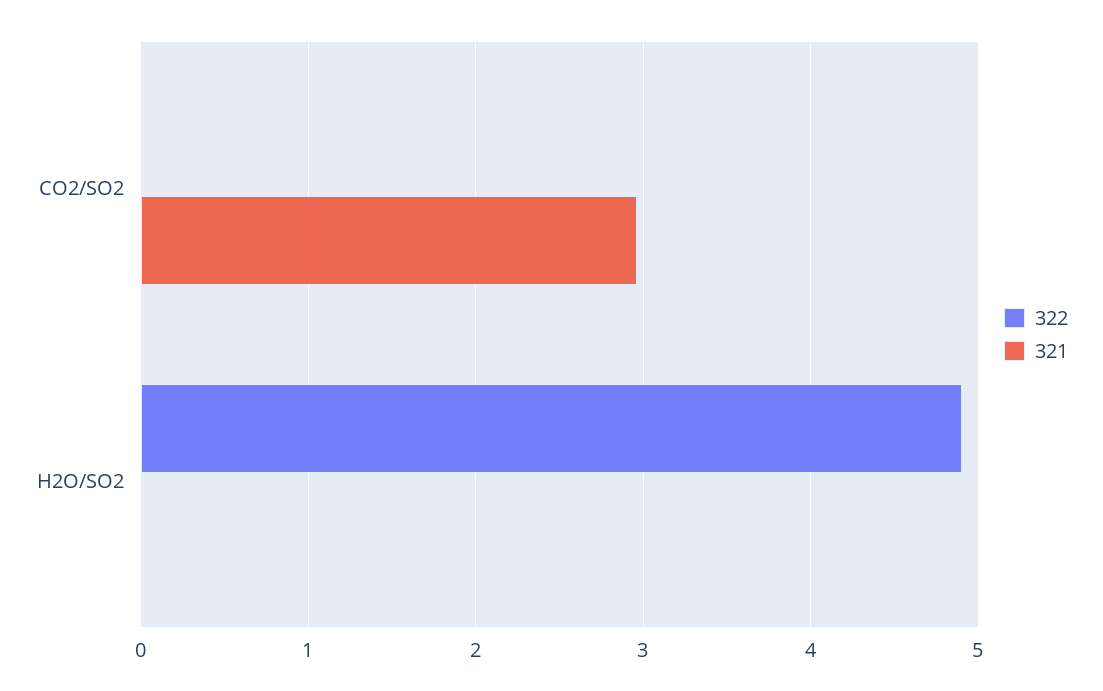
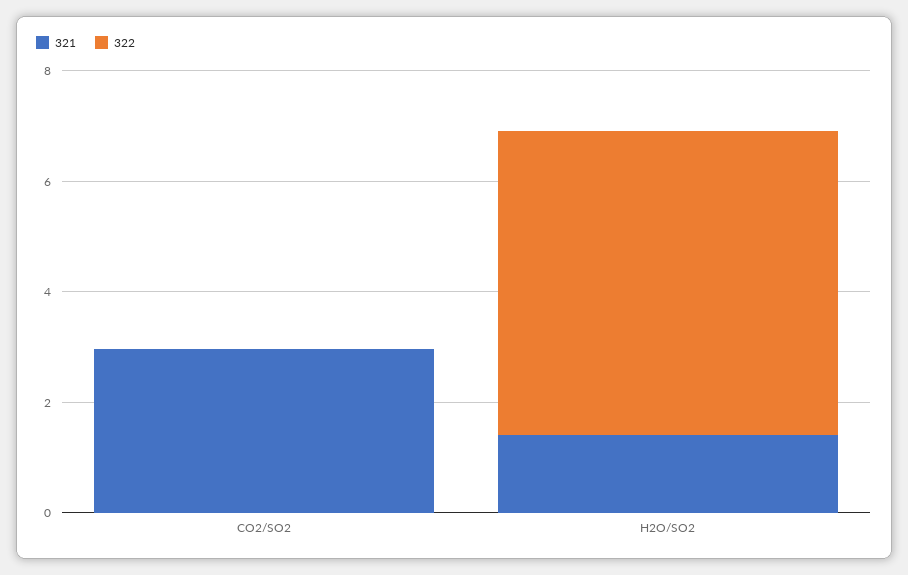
  {
    "322": {
      "CO2/SO2": 0,
-     "H2O/SO2": 4.9
+     "H2O/SO2": 5.5
    },
    "321": {
      "CO2/SO2": 3,
-     "H2O/SO2": 0
+     "H2O/SO2": 1.5
    }
  }

